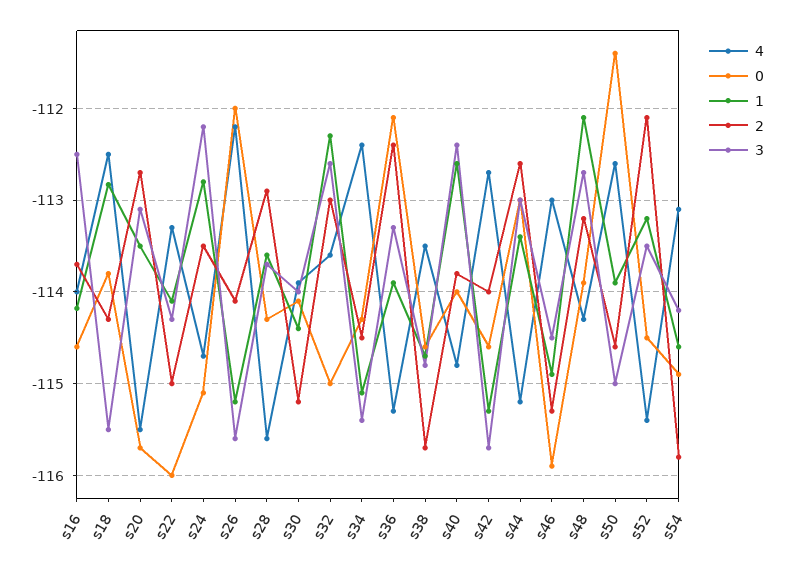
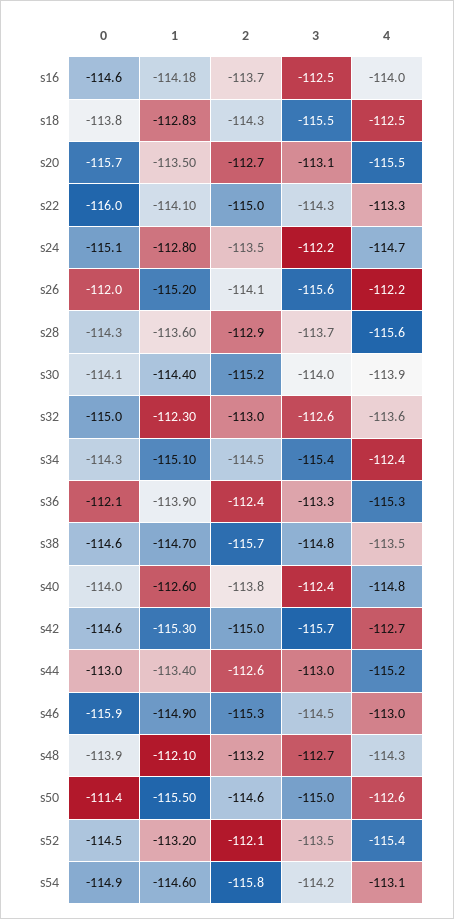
  {
    "4": {
      "s16": -114,
      "s18": -112.5,
      "s20": -115.5,
      "s22": -113.3,
      "s24": -114.7,
      "s26": -112.2,
      "s28": -115.6,
      "s30": -113.9,
      "s32": -113.6,
      "s34": -112.4,
      "s36": -115.3,
      "s38": -113.5,
      "s40": -114.8,
      "s42": -112.7,
      "s44": -115.2,
      "s46": -113,
      "s48": -114.3,
      "s50": -112.6,
      "s52": -115.4,
      "s54": -113.1
    },
    "0": {
      "s16": -114.6,
      "s18": -113.8,
      "s20": -115.7,
      "s22": -116,
      "s24": -115.1,
      "s26": -112,
      "s28": -114.3,
      "s30": -114.1,
      "s32": -115,
      "s34": -114.3,
      "s36": -112.1,
      "s38": -114.6,
      "s40": -114,
      "s42": -114.6,
      "s44": -113,
      "s46": -115.9,
      "s48": -113.9,
      "s50": -111.4,
      "s52": -114.5,
      "s54": -114.9
    },
    "1": {
      "s16": -114.18,
      "s18": -112.83,
      "s20": -113.5,
      "s22": -114.1,
      "s24": -112.8,
      "s26": -115.2,
      "s28": -113.6,
      "s30": -114.4,
      "s32": -112.3,
      "s34": -115.1,
      "s36": -113.9,
      "s38": -114.7,
      "s40": -112.6,
      "s42": -115.3,
      "s44": -113.4,
      "s46": -114.9,
      "s48": -112.1,
-     "s50": -113.9,
+     "s50": -115.5,
      "s52": -113.2,
      "s54": -114.6
    },
    "2": {
      "s16": -113.7,
      "s18": -114.3,
      "s20": -112.7,
      "s22": -115,
      "s24": -113.5,
      "s26": -114.1,
      "s28": -112.9,
      "s30": -115.2,
      "s32": -113,
      "s34": -114.5,
      "s36": -112.4,
      "s38": -115.7,
      "s40": -113.8,
-     "s42": -114,
+     "s42": -115,
      "s44": -112.6,
      "s46": -115.3,
      "s48": -113.2,
      "s50": -114.6,
      "s52": -112.1,
      "s54": -115.8
    },
    "3": {
      "s16": -112.5,
      "s18": -115.5,
      "s20": -113.1,
      "s22": -114.3,
      "s24": -112.2,
      "s26": -115.6,
      "s28": -113.7,
      "s30": -114,
      "s32": -112.6,
      "s34": -115.4,
      "s36": -113.3,
      "s38": -114.8,
      "s40": -112.4,
      "s42": -115.7,
      "s44": -113,
      "s46": -114.5,
      "s48": -112.7,
      "s50": -115,
      "s52": -113.5,
      "s54": -114.2
    }
  }

